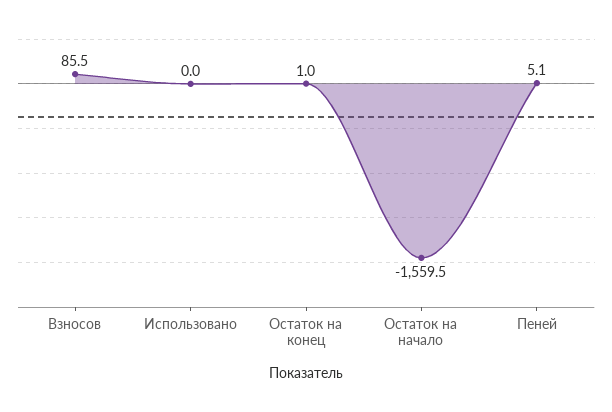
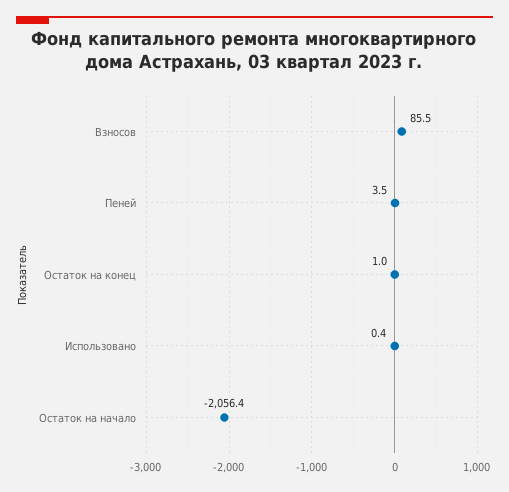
  {
    "Взносов": 85.5,
-   "Использовано": 0,
+   "Использовано": 0.4,
    "Остаток на конец": 1,
-   "Остаток на начало": -1559.5,
+   "Остаток на начало": -2056.4,
-   "Пеней": 5.1
+   "Пеней": 3.5
  }

